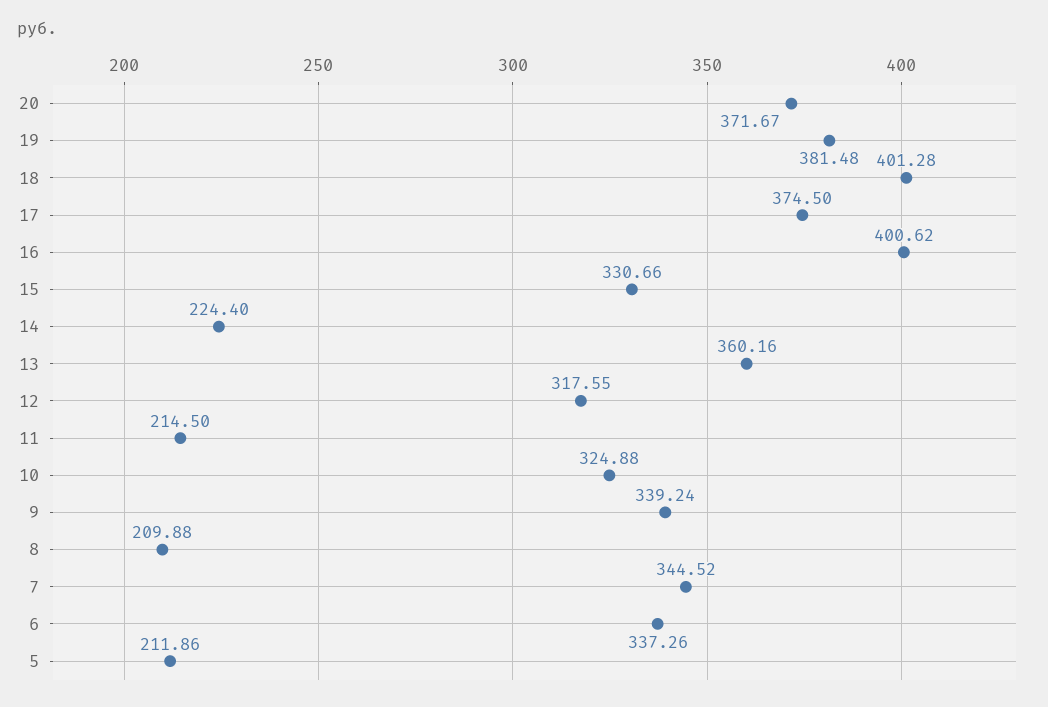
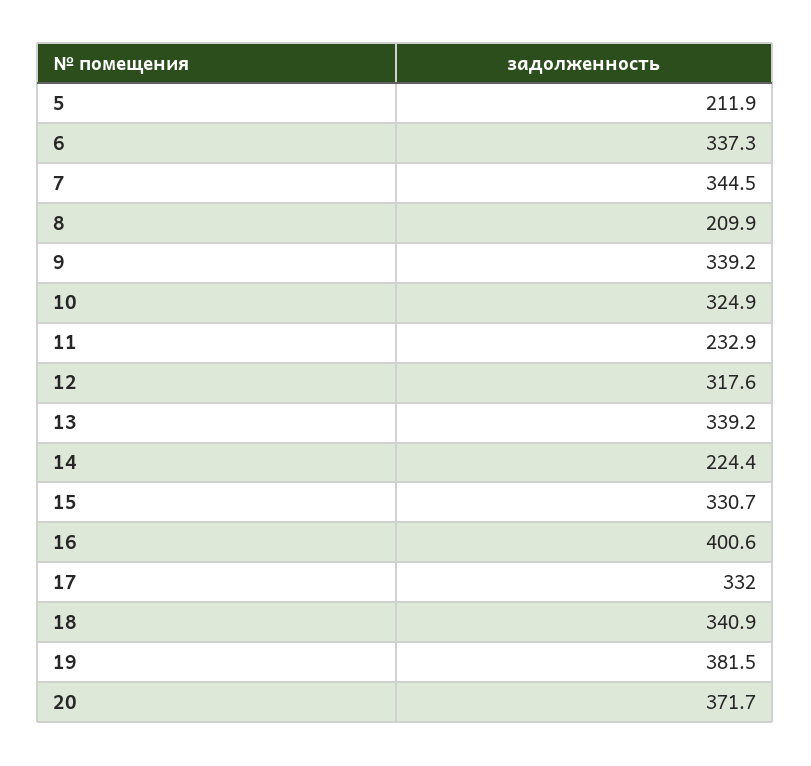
  {
    "20": 371.67,
    "19": 381.48,
-   "18": 401.28,
+   "18": 340.9,
-   "17": 374.5,
+   "17": 332,
    "16": 400.62,
    "15": 330.66,
    "14": 224.4,
-   "13": 360.16,
+   "13": 339.2,
    "12": 317.55,
-   "11": 214.5,
+   "11": 232.9,
    "10": 324.88,
    "9": 339.24,
    "8": 209.88,
    "7": 344.52,
    "6": 337.26,
    "5": 211.86
  }

